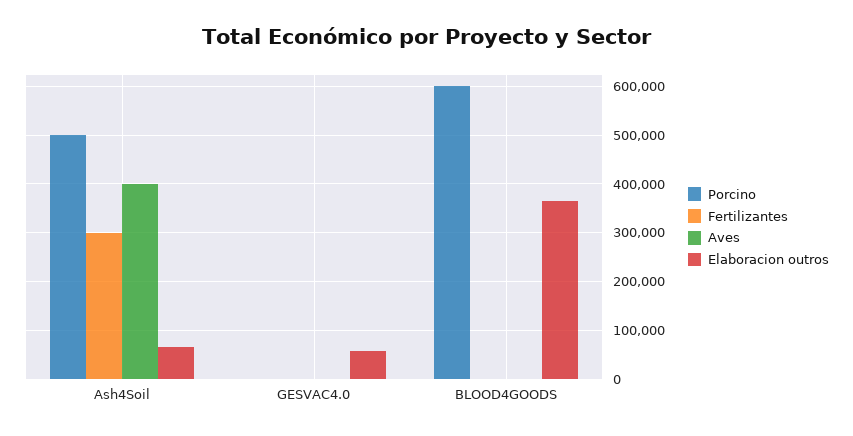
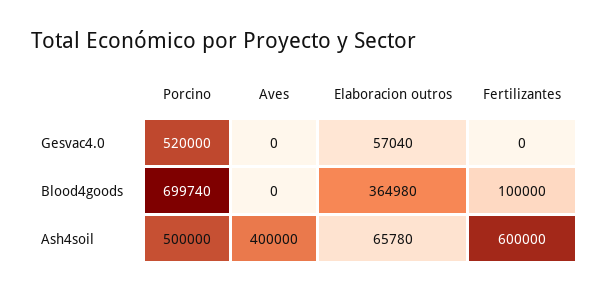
  {
    "Porcino": {
      "Ash4Soil": 500000,
-     "GESVAC4.0": 0,
+     "GESVAC4.0": 520000,
-     "BLOOD4GOODS": 600000
+     "BLOOD4GOODS": 699740
    },
    "Fertilizantes": {
-     "Ash4Soil": 300000,
+     "Ash4Soil": 600000,
      "GESVAC4.0": 0,
-     "BLOOD4GOODS": 0
+     "BLOOD4GOODS": 100000
    },
    "Aves": {
      "Ash4Soil": 400000,
      "GESVAC4.0": 0,
      "BLOOD4GOODS": 0
    },
    "Elaboracion outros": {
      "Ash4Soil": 65780,
      "GESVAC4.0": 57040,
      "BLOOD4GOODS": 364980
    }
  }

